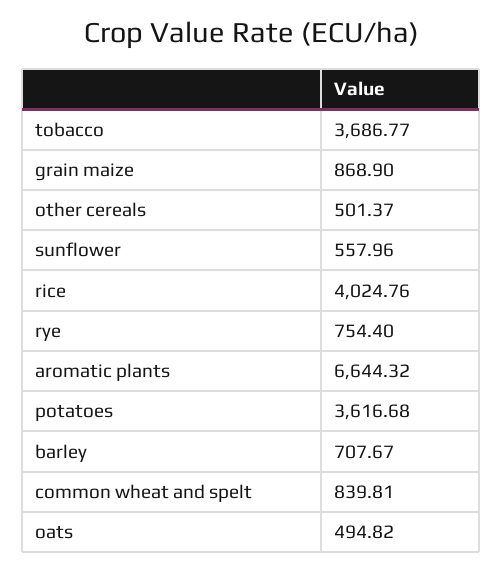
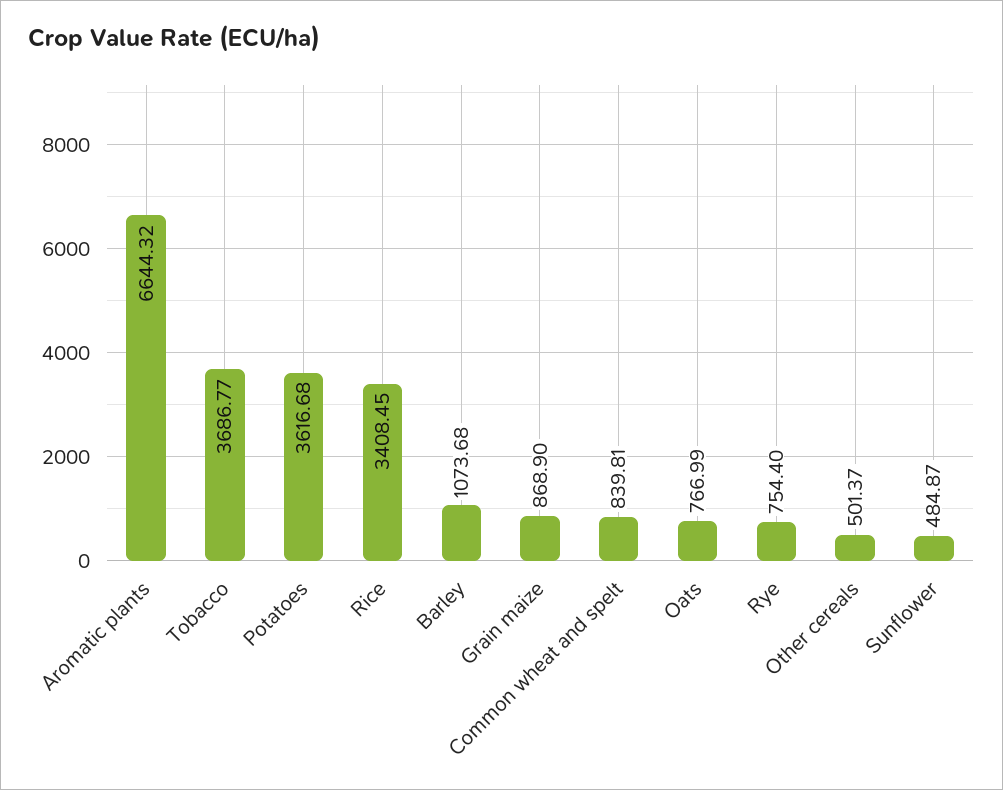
  {
    "tobacco": 3686.77,
    "grain maize": 868.9,
    "other cereals": 501.37,
-   "sunflower": 557.96,
+   "sunflower": 484.87,
-   "rice": 4024.76,
+   "rice": 3408.45,
    "rye": 754.4,
    "aromatic plants": 6644.32,
    "potatoes": 3616.68,
-   "barley": 707.67,
+   "barley": 1073.68,
    "common wheat and spelt": 839.81,
-   "oats": 494.82
+   "oats": 766.99
  }

